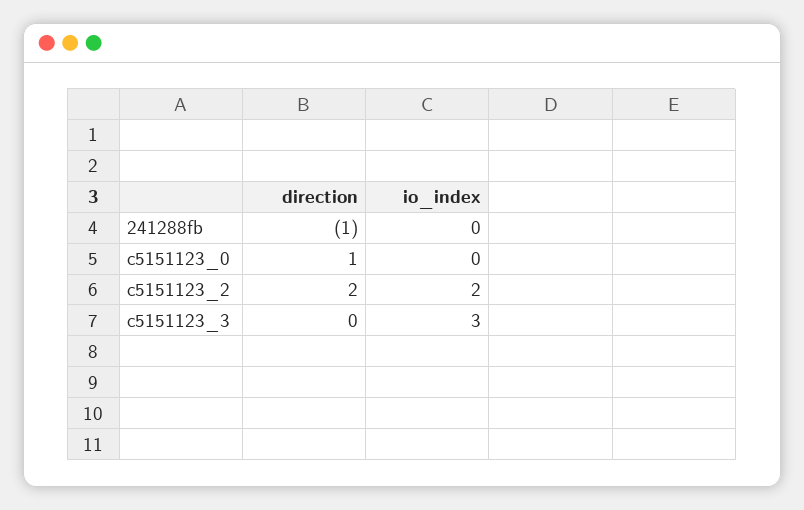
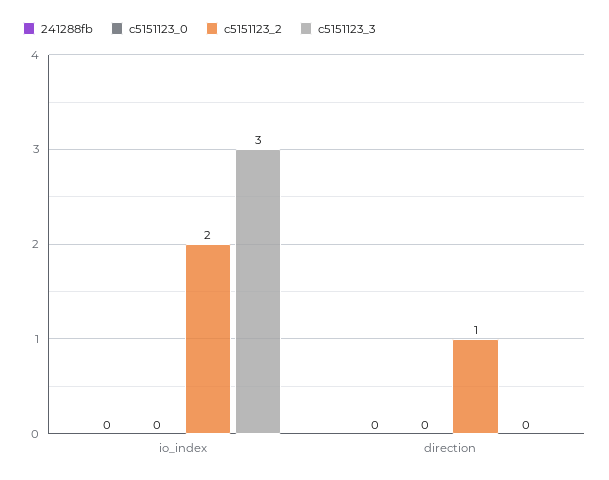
  {
    "241288fb": {
-     "direction": -1,
+     "direction": 0,
      "io_index": 0
    },
    "c5151123_0": {
-     "direction": 1,
+     "direction": 0,
      "io_index": 0
    },
    "c5151123_2": {
-     "direction": 2,
+     "direction": 1,
      "io_index": 2
    },
    "c5151123_3": {
      "direction": 0,
      "io_index": 3
    }
  }

